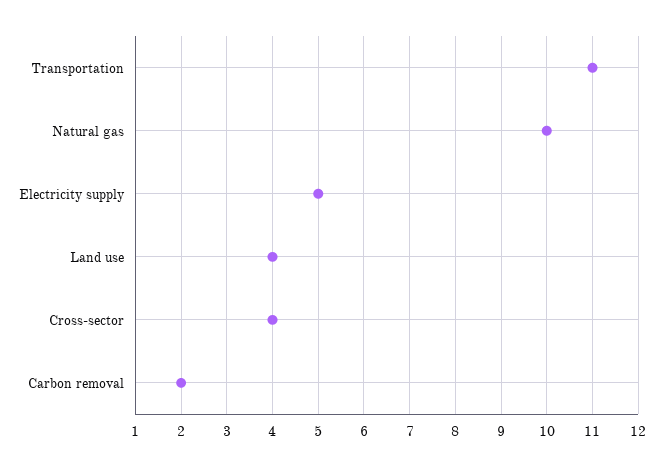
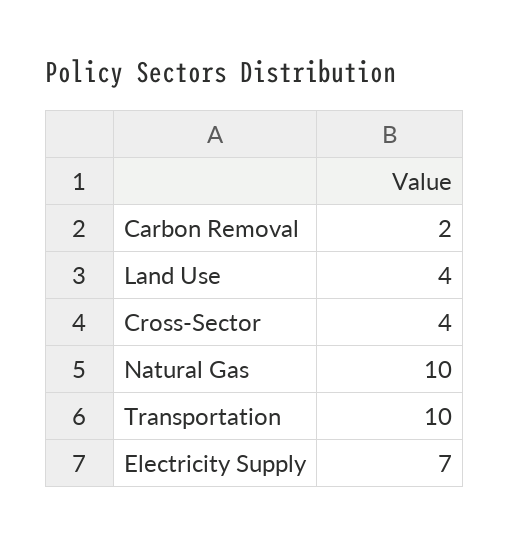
  {
-   "Transportation": 11,
+   "Transportation": 10,
    "Natural gas": 10,
-   "Electricity supply": 5,
+   "Electricity supply": 7,
    "Land use": 4,
    "Cross-sector": 4,
    "Carbon removal": 2
  }

